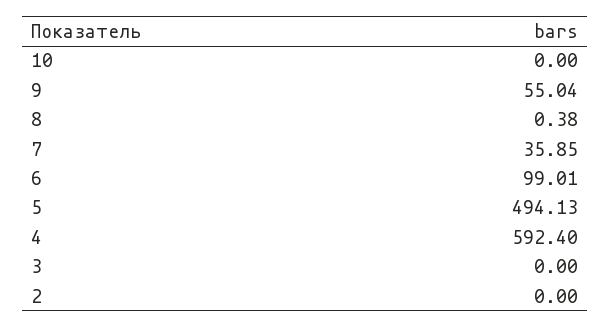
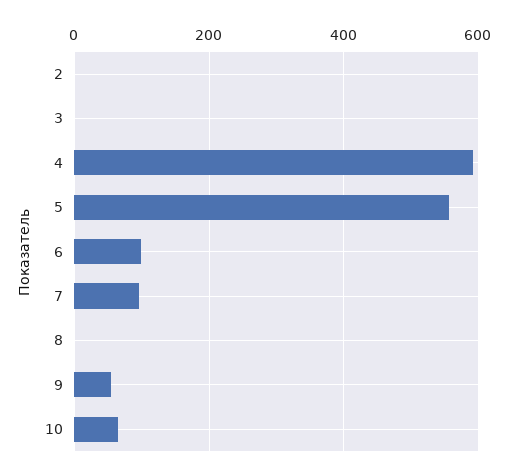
  {
-   "10": 0,
+   "10": 60,
    "9": 55.04,
    "8": 0.38,
-   "7": 35.85,
+   "7": 100,
    "6": 99.01,
-   "5": 494.13,
+   "5": 560,
    "4": 592.4,
    "3": 0,
    "2": 0
  }

